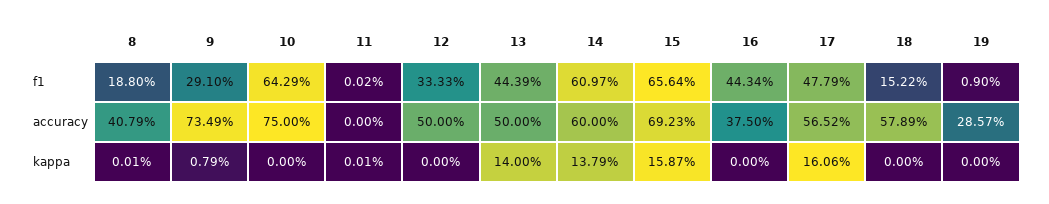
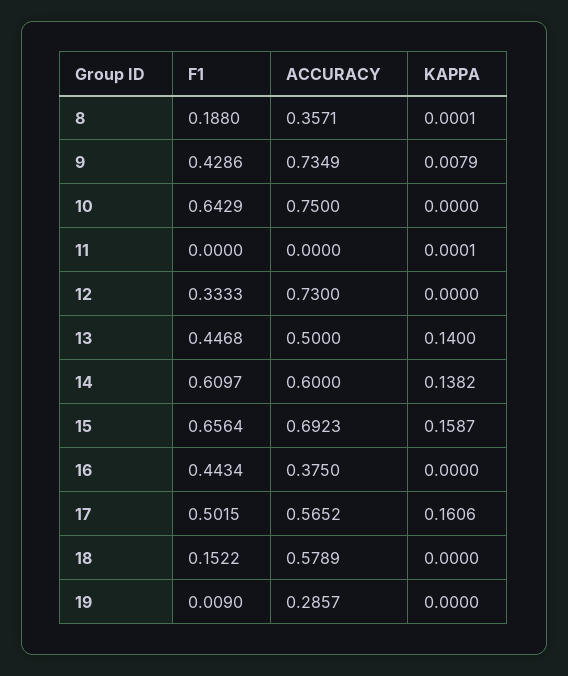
  {
    "8": {
      "f1": 0.188,
-     "accuracy": 0.4079,
+     "accuracy": 0.3571,
      "kappa": 0.0001
    },
    "9": {
-     "f1": 0.291,
+     "f1": 0.4286,
      "accuracy": 0.7349,
      "kappa": 0.0079
    },
    "10": {
      "f1": 0.6429,
      "accuracy": 0.75,
      "kappa": 0
    },
    "11": {
-     "f1": 0.0002,
+     "f1": 0,
      "accuracy": 0,
      "kappa": 0.0001
    },
    "12": {
      "f1": 0.3333,
-     "accuracy": 0.5,
+     "accuracy": 0.73,
      "kappa": 0
    },
    "13": {
-     "f1": 0.4439,
+     "f1": 0.4468,
      "accuracy": 0.5,
      "kappa": 0.14
    },
    "14": {
      "f1": 0.6097,
      "accuracy": 0.6,
-     "kappa": 0.1379
+     "kappa": 0.1382
    },
    "15": {
      "f1": 0.6564,
      "accuracy": 0.6923,
      "kappa": 0.1587
    },
    "16": {
      "f1": 0.4434,
      "accuracy": 0.375,
      "kappa": 0
    },
    "17": {
-     "f1": 0.4779,
+     "f1": 0.5015,
      "accuracy": 0.5652,
      "kappa": 0.1606
    },
    "18": {
      "f1": 0.1522,
      "accuracy": 0.5789,
      "kappa": 0
    },
    "19": {
      "f1": 0.009,
      "accuracy": 0.2857,
      "kappa": 0
    }
  }

